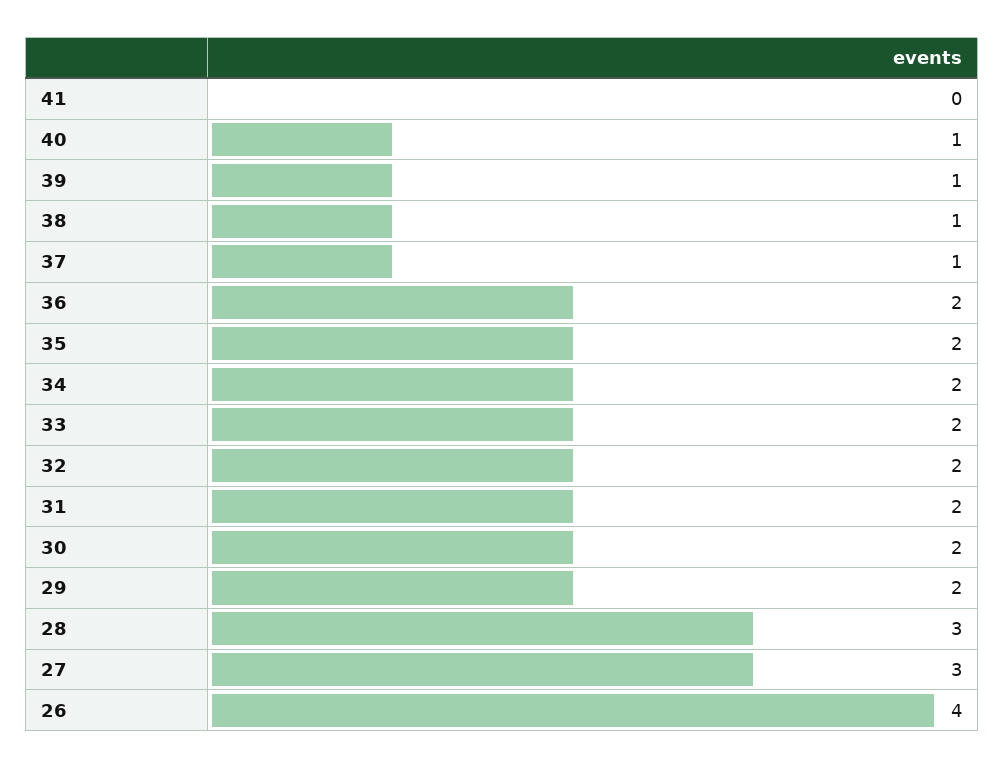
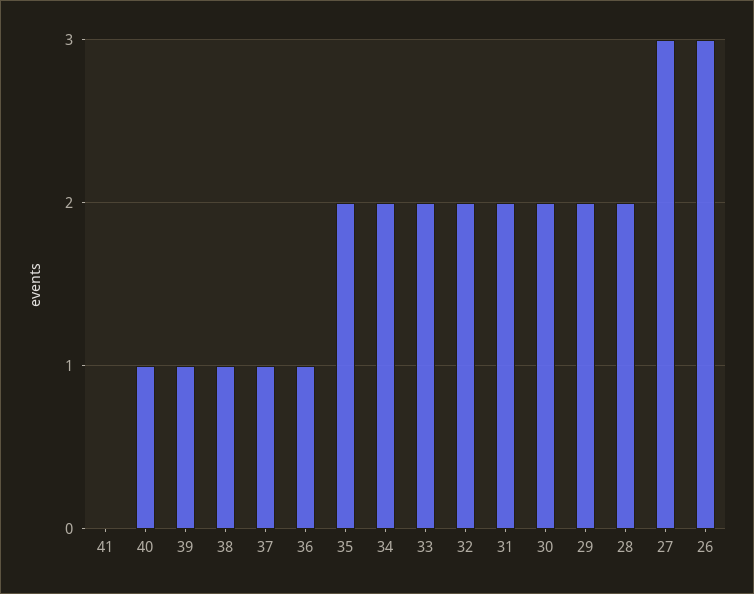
  {
    "41": 0,
    "40": 1,
    "39": 1,
    "38": 1,
    "37": 1,
-   "36": 2,
+   "36": 1,
    "35": 2,
    "34": 2,
    "33": 2,
    "32": 2,
    "31": 2,
    "30": 2,
    "29": 2,
-   "28": 3,
+   "28": 2,
    "27": 3,
-   "26": 4
+   "26": 3
  }

